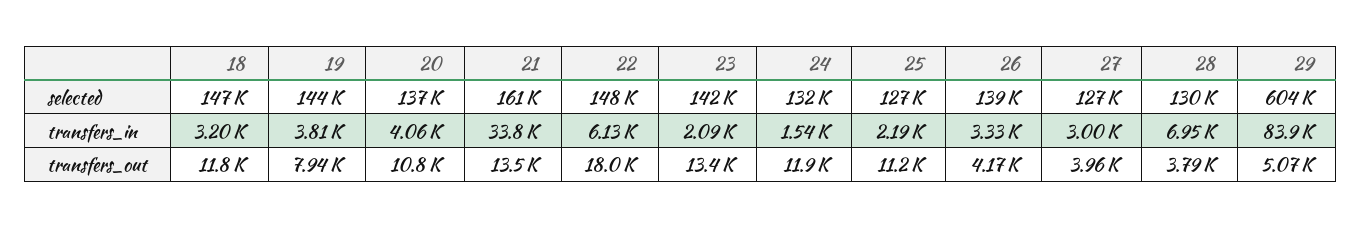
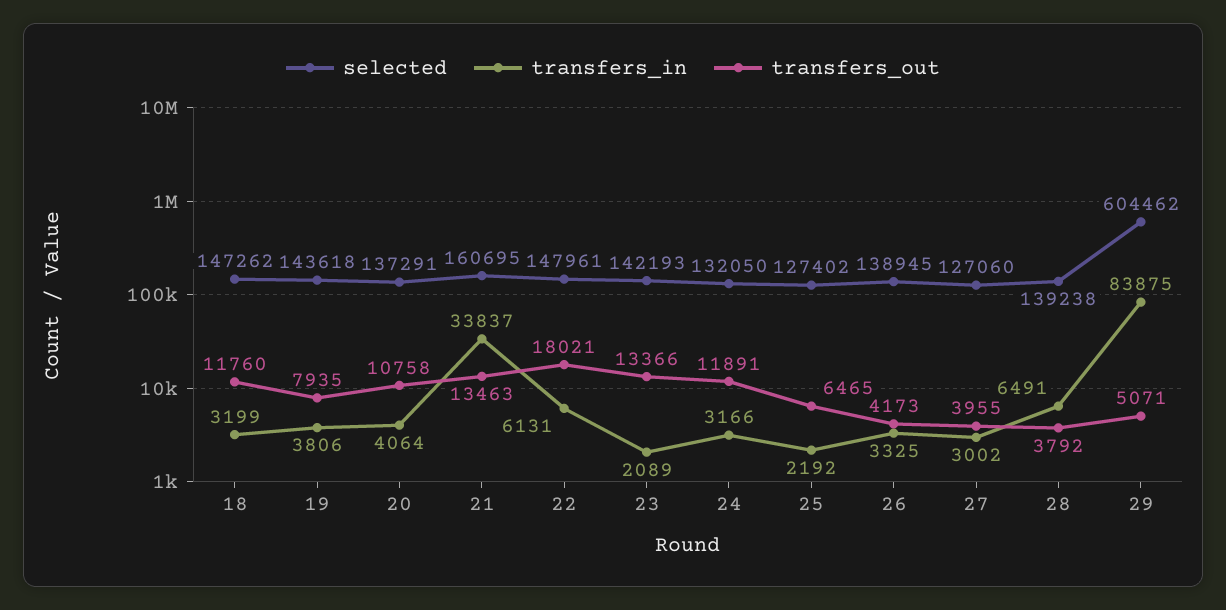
  {
    "selected": {
      "18": 147262,
      "19": 143618,
      "20": 137291,
      "21": 160695,
      "22": 147961,
      "23": 142193,
      "24": 132050,
      "25": 127402,
      "26": 138945,
      "27": 127060,
-     "28": 130000,
+     "28": 139238,
      "29": 604462
    },
    "transfers_in": {
      "18": 3199,
      "19": 3806,
      "20": 4064,
      "21": 33837,
      "22": 6131,
      "23": 2089,
-     "24": 1540,
+     "24": 3166,
      "25": 2192,
      "26": 3325,
      "27": 3002,
-     "28": 6950,
+     "28": 6491,
      "29": 83875
    },
    "transfers_out": {
      "18": 11760,
      "19": 7935,
      "20": 10758,
      "21": 13463,
      "22": 18021,
      "23": 13366,
      "24": 11891,
-     "25": 11200,
+     "25": 6465,
      "26": 4173,
      "27": 3955,
      "28": 3792,
      "29": 5071
    }
  }

